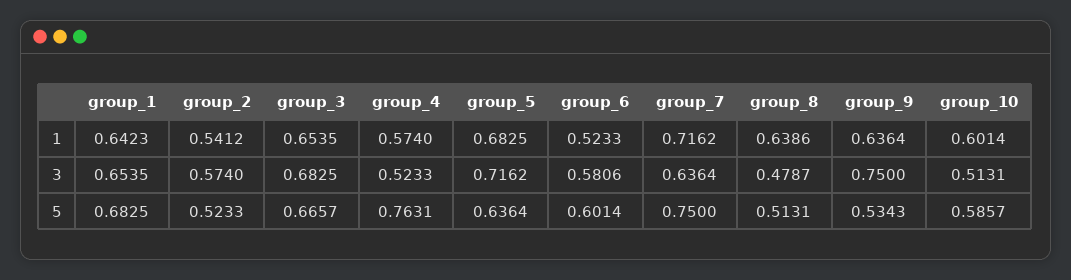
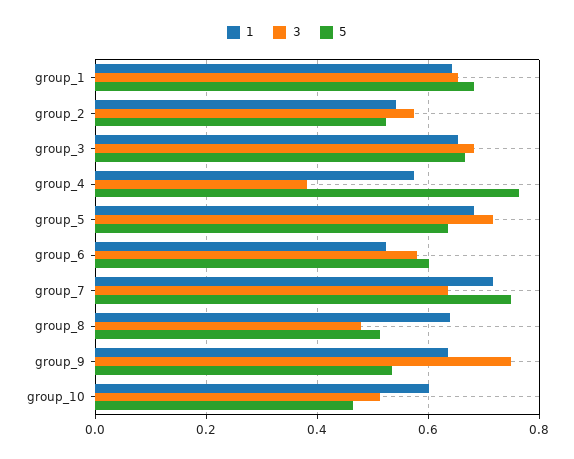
  {
    "1": {
      "group_1": 0.6423,
      "group_2": 0.5412,
      "group_3": 0.6535,
      "group_4": 0.574,
      "group_5": 0.6825,
      "group_6": 0.5233,
      "group_7": 0.7162,
      "group_8": 0.6386,
      "group_9": 0.6364,
      "group_10": 0.6014
    },
    "3": {
      "group_1": 0.6535,
      "group_2": 0.574,
      "group_3": 0.6825,
-     "group_4": 0.5233,
+     "group_4": 0.38,
      "group_5": 0.7162,
      "group_6": 0.5806,
      "group_7": 0.6364,
      "group_8": 0.4787,
      "group_9": 0.75,
      "group_10": 0.5131
    },
    "5": {
      "group_1": 0.6825,
      "group_2": 0.5233,
      "group_3": 0.6657,
      "group_4": 0.7631,
      "group_5": 0.6364,
      "group_6": 0.6014,
      "group_7": 0.75,
      "group_8": 0.5131,
      "group_9": 0.5343,
-     "group_10": 0.5857
+     "group_10": 0.46
    }
  }

